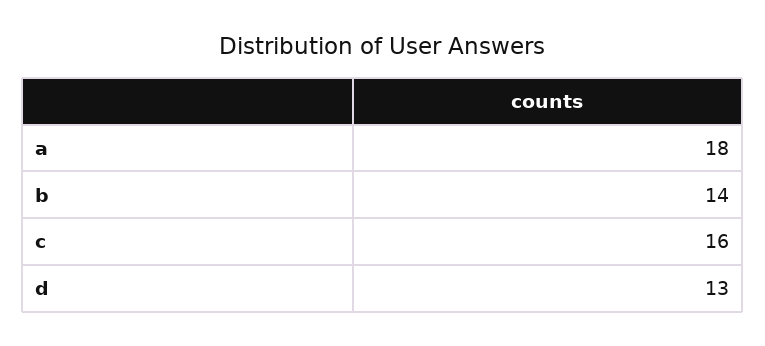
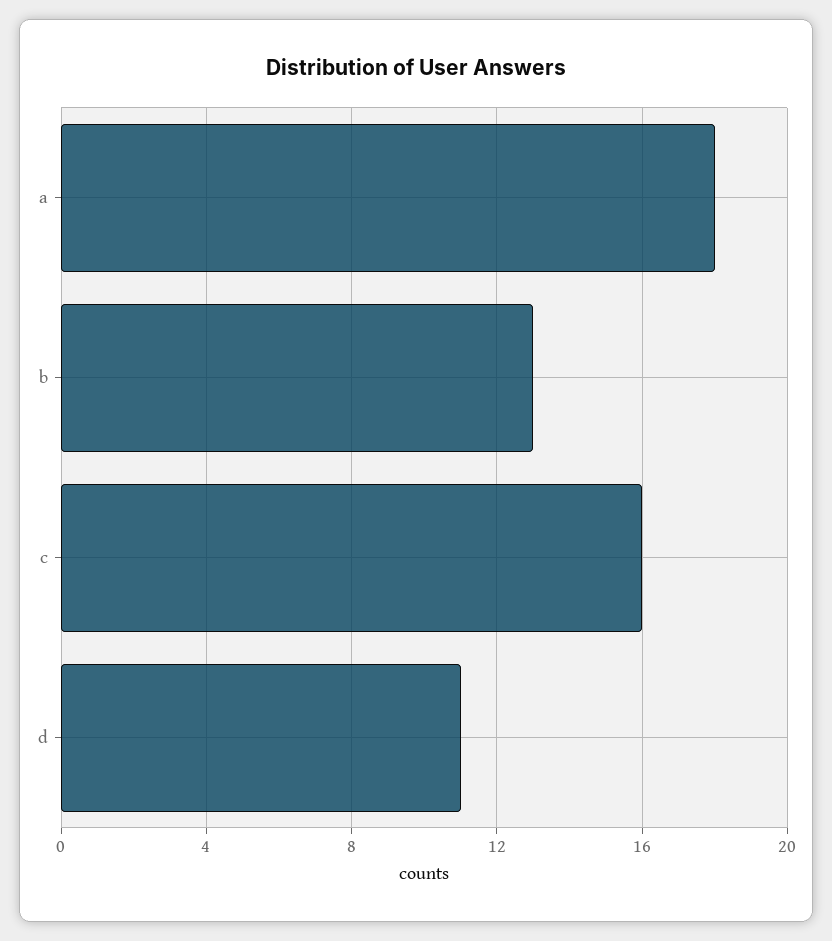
  {
    "a": 18,
-   "b": 14,
+   "b": 13,
    "c": 16,
-   "d": 13
+   "d": 11
  }

